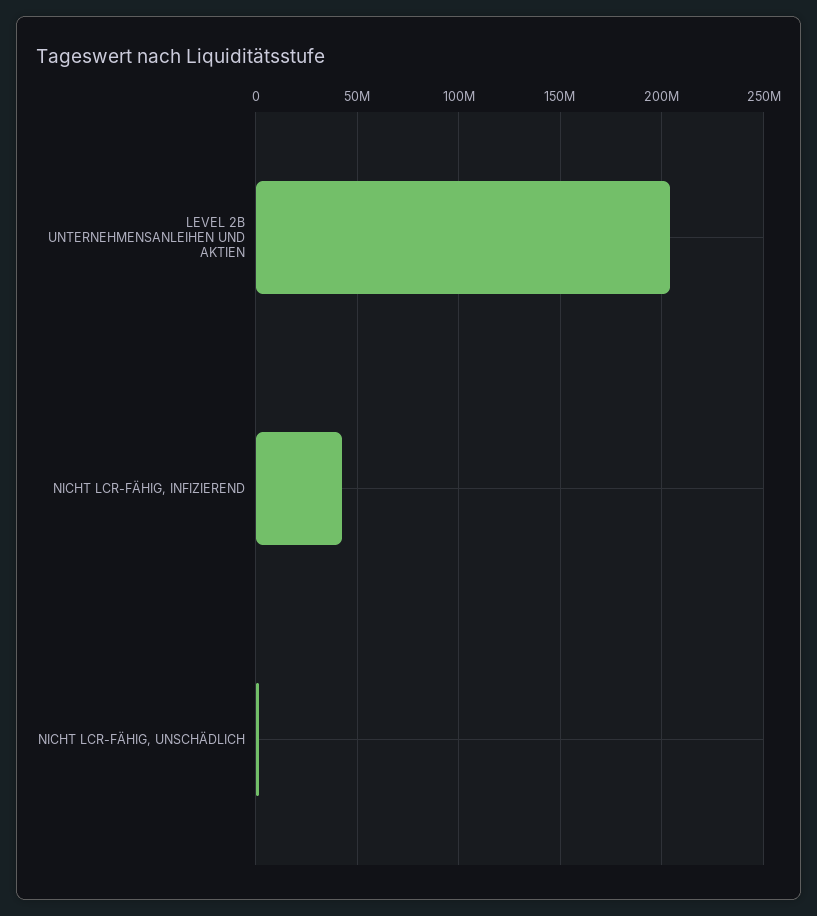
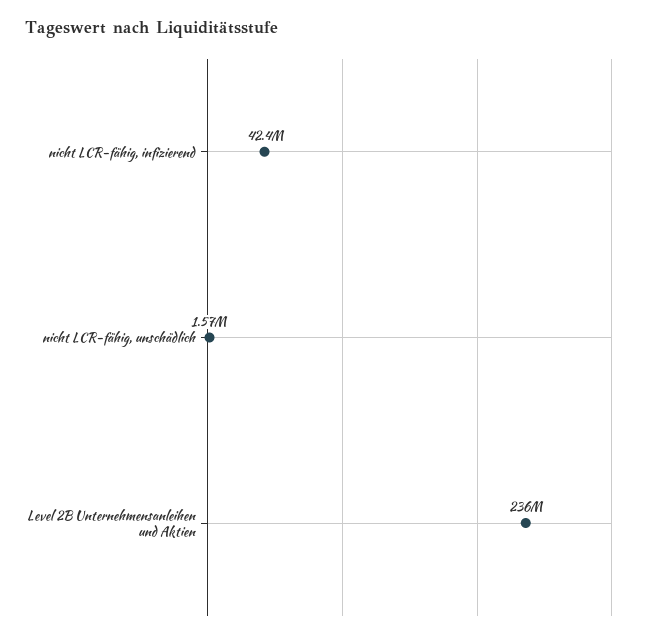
  {
-   "LEVEL 2B UNTERNEHMENSANLEIHEN UND AKTIEN": 205000000,
+   "LEVEL 2B UNTERNEHMENSANLEIHEN UND AKTIEN": 236000000,
    "NICHT LCR-FÄHIG, INFIZIEREND": 42400000,
    "NICHT LCR-FÄHIG, UNSCHÄDLICH": 1570000
  }

